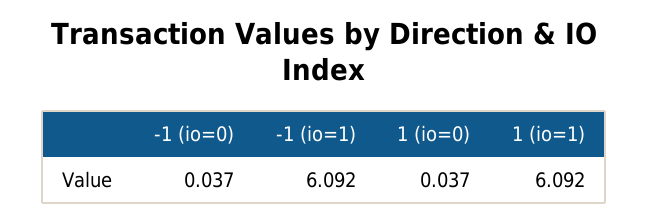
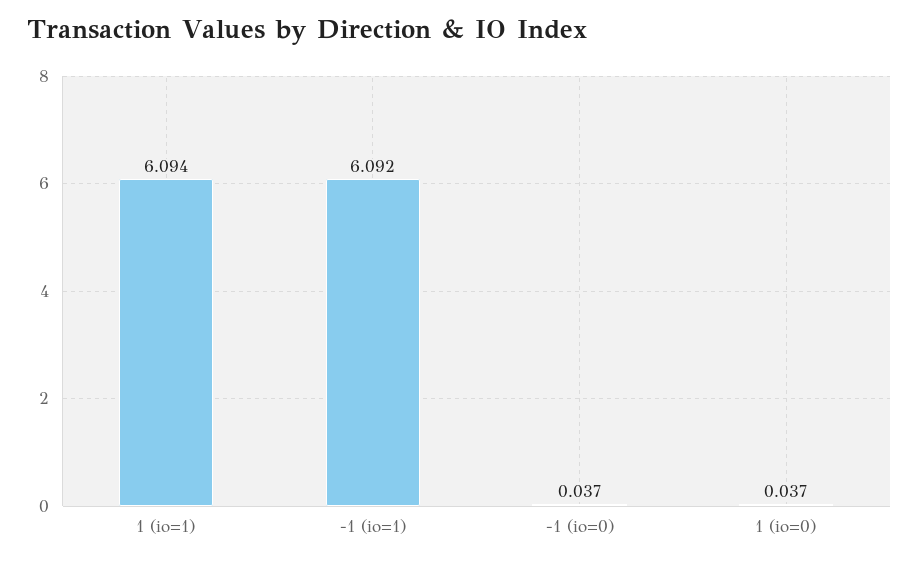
  {
    "-1 (io=0)": 0.037,
    "-1 (io=1)": 6.092,
    "1 (io=0)": 0.037,
-   "1 (io=1)": 6.092
+   "1 (io=1)": 6.094
  }

